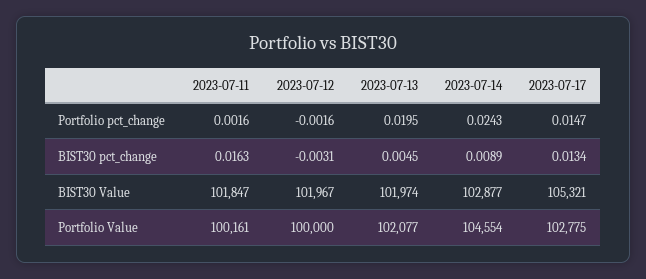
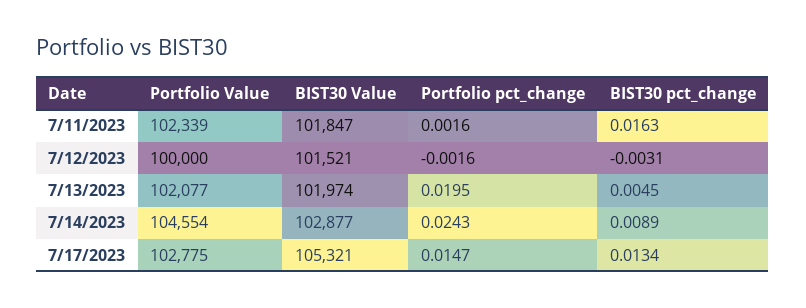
  {
    "2023-07-11": {
      "Portfolio pct_change": 0.0016,
      "BIST30 pct_change": 0.0163,
      "BIST30 Value": 101847,
-     "Portfolio Value": 100161
+     "Portfolio Value": 102339
    },
    "2023-07-12": {
      "Portfolio pct_change": -0.0016,
      "BIST30 pct_change": -0.0031,
-     "BIST30 Value": 101967,
+     "BIST30 Value": 101521,
      "Portfolio Value": 100000
    },
    "2023-07-13": {
      "Portfolio pct_change": 0.0195,
      "BIST30 pct_change": 0.0045,
      "BIST30 Value": 101974,
      "Portfolio Value": 102077
    },
    "2023-07-14": {
      "Portfolio pct_change": 0.0243,
      "BIST30 pct_change": 0.0089,
      "BIST30 Value": 102877,
      "Portfolio Value": 104554
    },
    "2023-07-17": {
      "Portfolio pct_change": 0.0147,
      "BIST30 pct_change": 0.0134,
      "BIST30 Value": 105321,
      "Portfolio Value": 102775
    }
  }

